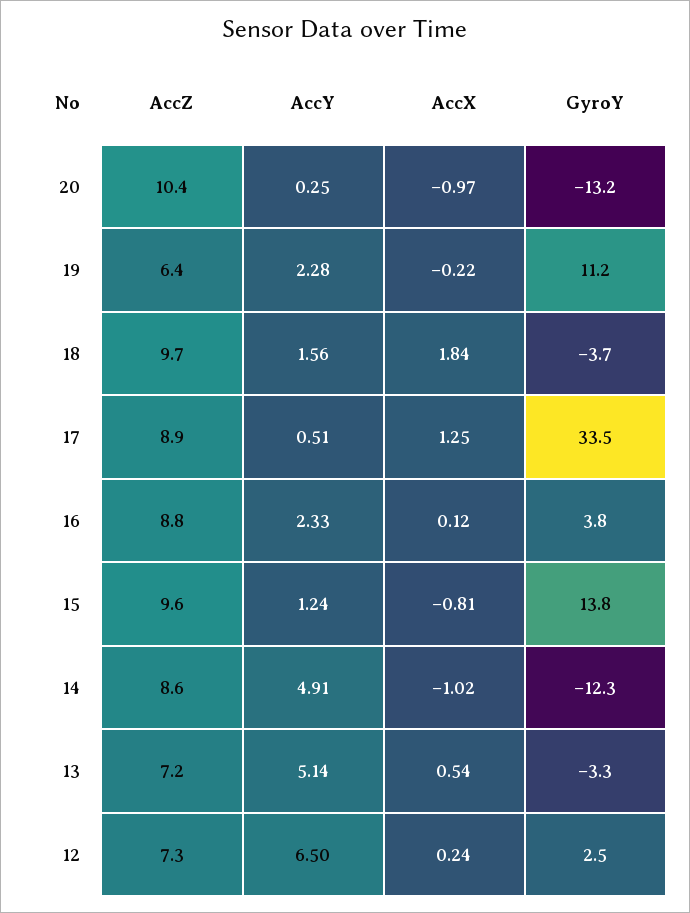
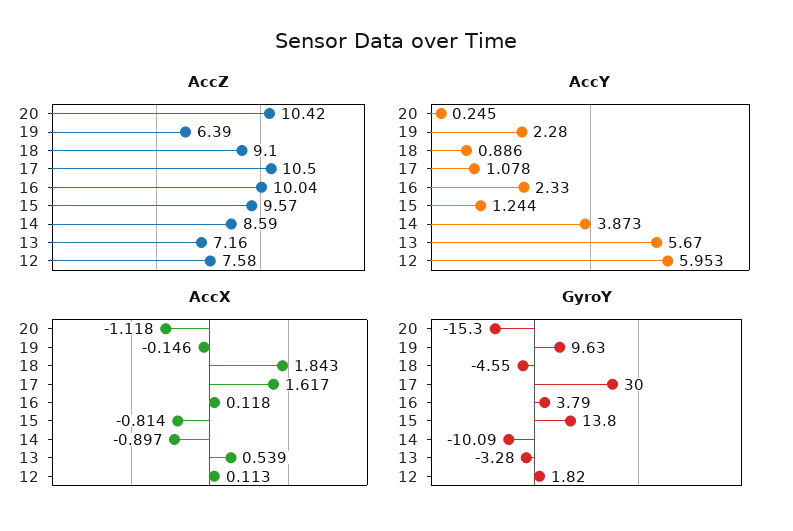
  {
    "AccZ": {
      "20": 10.42,
      "19": 6.39,
-     "18": 9.7,
+     "18": 9.1,
-     "17": 8.9,
+     "17": 10.5,
-     "16": 8.8,
+     "16": 10.04,
      "15": 9.57,
      "14": 8.59,
      "13": 7.16,
-     "12": 7.3
+     "12": 7.58
    },
    "AccY": {
      "20": 0.245,
      "19": 2.28,
-     "18": 1.56,
+     "18": 0.886,
-     "17": 0.51,
+     "17": 1.078,
      "16": 2.33,
      "15": 1.244,
-     "14": 4.91,
+     "14": 3.873,
-     "13": 5.14,
+     "13": 5.67,
-     "12": 6.5
+     "12": 5.953
    },
    "AccX": {
-     "20": -0.97,
+     "20": -1.118,
-     "19": -0.22,
+     "19": -0.146,
      "18": 1.843,
-     "17": 1.25,
+     "17": 1.617,
      "16": 0.118,
      "15": -0.814,
-     "14": -1.02,
+     "14": -0.897,
      "13": 0.539,
-     "12": 0.24
+     "12": 0.113
    },
    "GyroY": {
-     "20": -13.2,
+     "20": -15.3,
-     "19": 11.2,
+     "19": 9.63,
-     "18": -3.7,
+     "18": -4.55,
-     "17": 33.5,
+     "17": 30,
      "16": 3.79,
      "15": 13.8,
-     "14": -12.3,
+     "14": -10.09,
      "13": -3.28,
-     "12": 2.5
+     "12": 1.82
    }
  }

